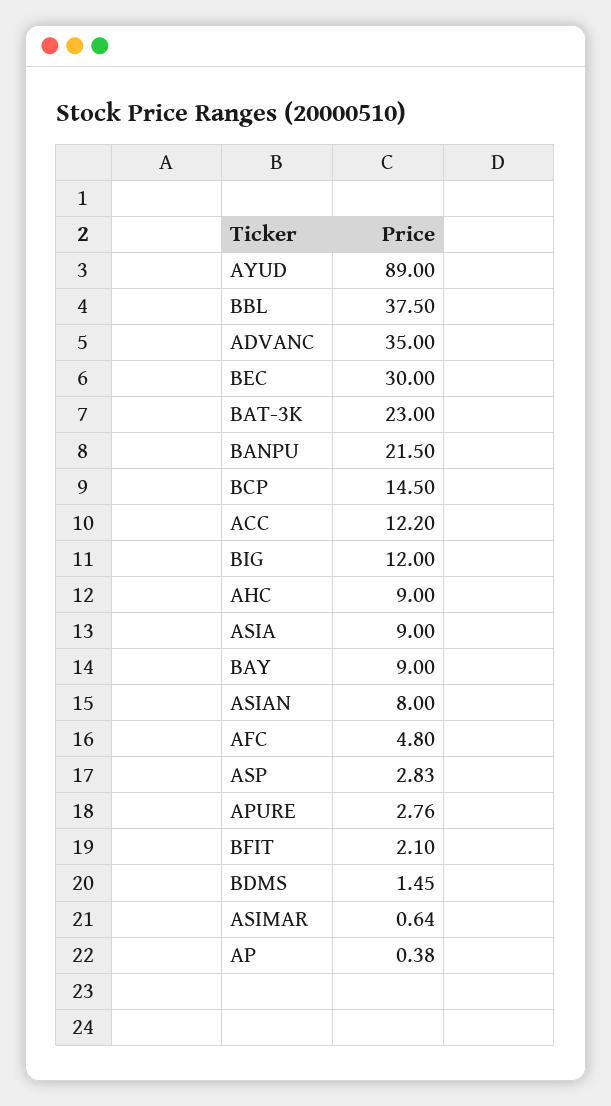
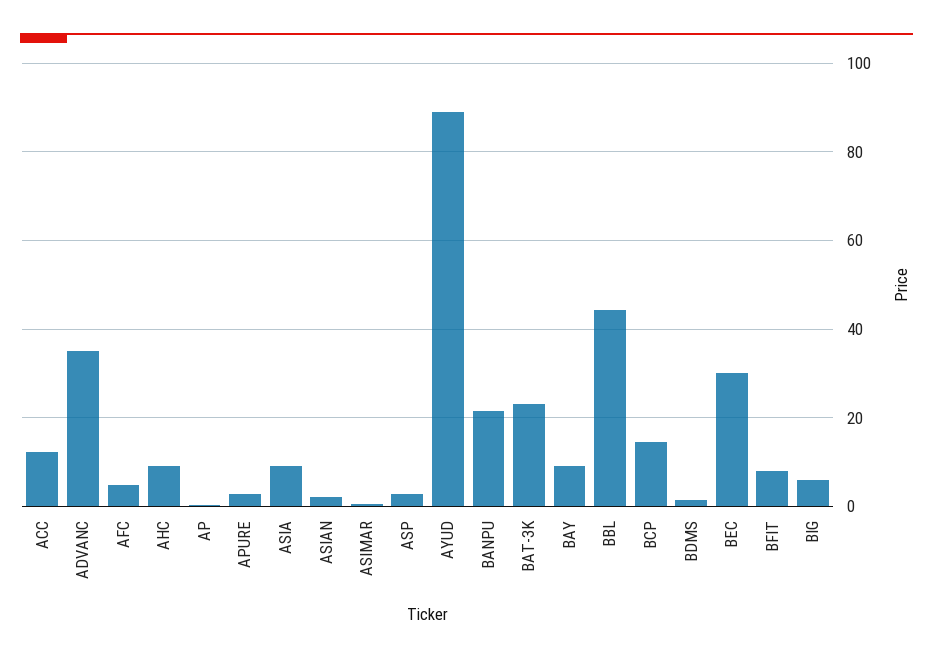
  {
    "AYUD": 89,
-   "BBL": 37.5,
+   "BBL": 44,
    "ADVANC": 35,
    "BEC": 30,
    "BAT-3K": 23,
    "BANPU": 21.5,
    "BCP": 14.5,
    "ACC": 12.2,
-   "BIG": 12,
+   "BIG": 6,
    "AHC": 9,
    "ASIA": 9,
    "BAY": 9,
-   "ASIAN": 8,
+   "ASIAN": 2,
    "AFC": 4.8,
    "ASP": 2.83,
    "APURE": 2.76,
-   "BFIT": 2.1,
+   "BFIT": 8,
    "BDMS": 1.45,
    "ASIMAR": 0.64,
    "AP": 0.38
  }

